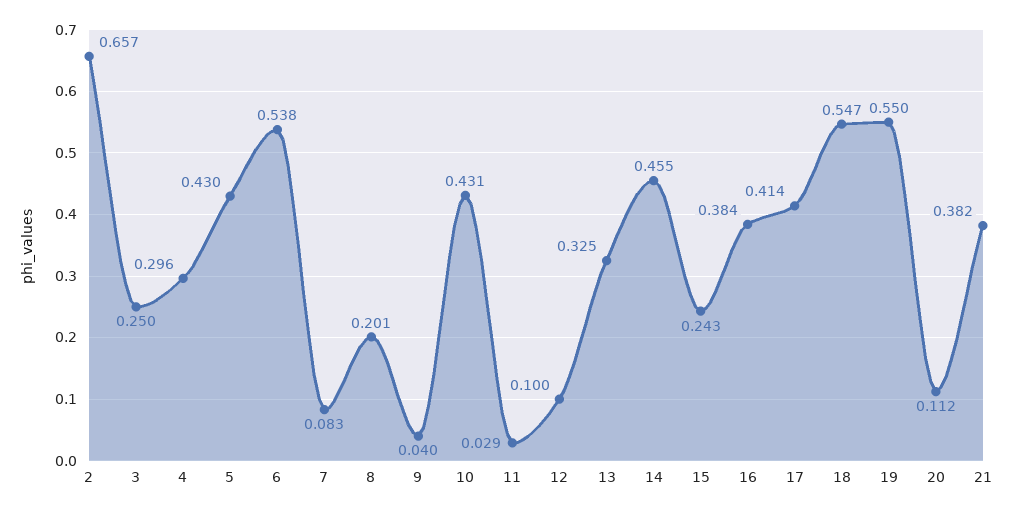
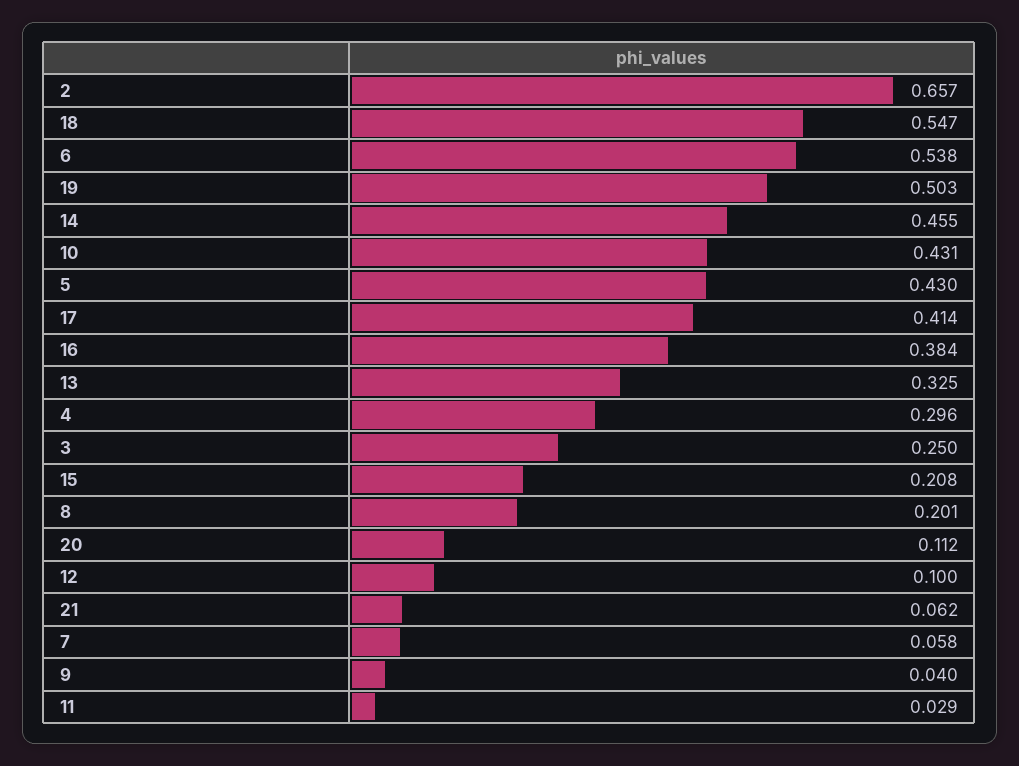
  {
    "2": 0.657,
    "3": 0.25,
    "4": 0.296,
    "5": 0.43,
    "6": 0.538,
-   "7": 0.083,
+   "7": 0.058,
    "8": 0.201,
    "9": 0.04,
    "10": 0.431,
    "11": 0.029,
    "12": 0.1,
    "13": 0.325,
    "14": 0.455,
-   "15": 0.243,
+   "15": 0.208,
    "16": 0.384,
    "17": 0.414,
    "18": 0.547,
-   "19": 0.55,
+   "19": 0.503,
    "20": 0.112,
-   "21": 0.382
+   "21": 0.062
  }

